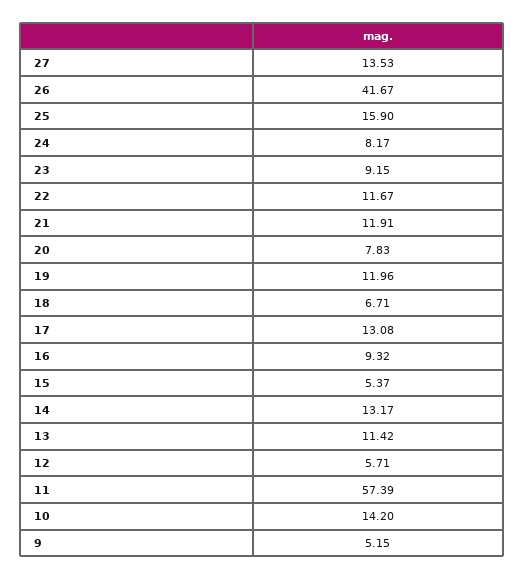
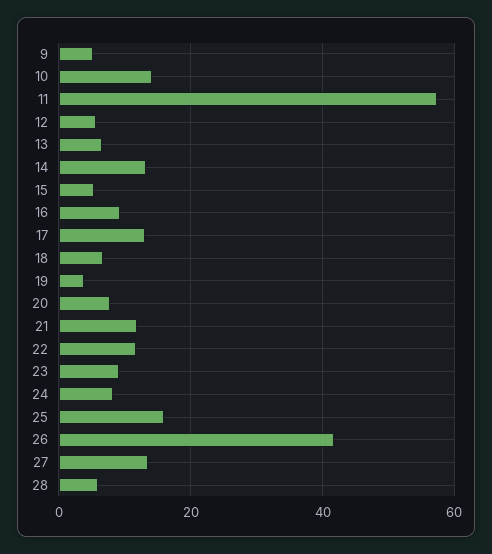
  {
    "27": 13.53,
    "26": 41.67,
    "25": 15.9,
    "24": 8.17,
    "23": 9.15,
    "22": 11.67,
    "21": 11.91,
    "20": 7.83,
-   "19": 11.96,
+   "19": 4,
    "18": 6.71,
    "17": 13.08,
    "16": 9.32,
    "15": 5.37,
    "14": 13.17,
-   "13": 11.42,
+   "13": 6,
    "12": 5.71,
    "11": 57.39,
    "10": 14.2,
-   "9": 5.15
+   "9": 5.15,
+   "28": 6
  }

